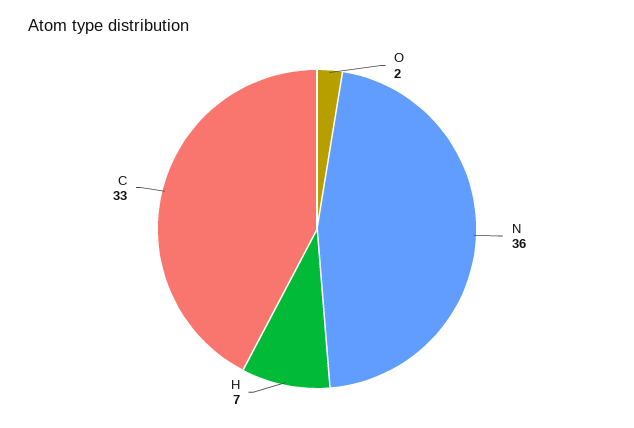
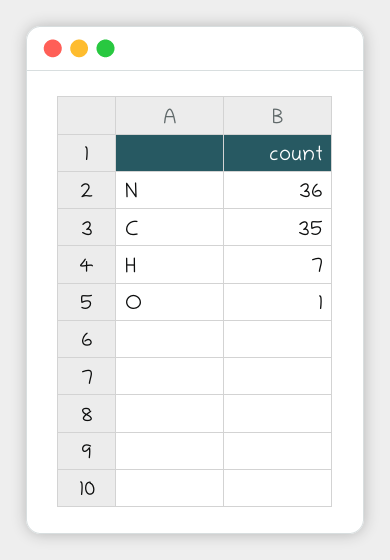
  {
-   "O": 2,
+   "O": 1,
    "N": 36,
    "H": 7,
-   "C": 33
+   "C": 35
  }

